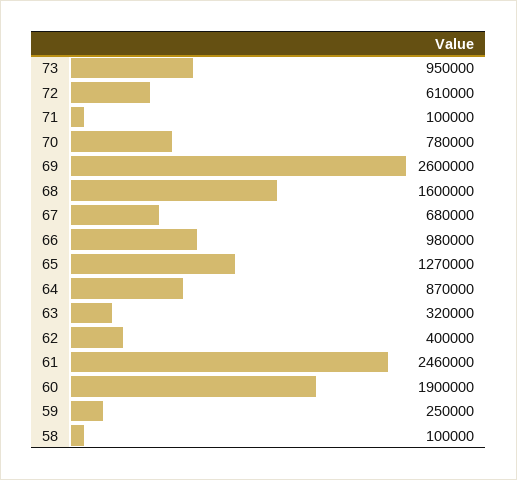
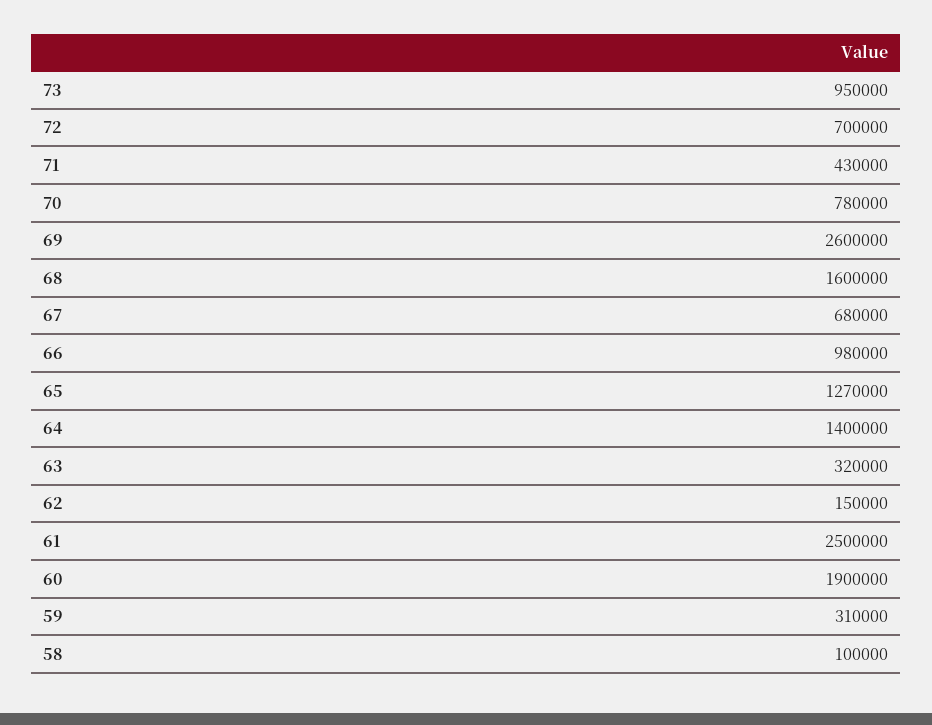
  {
    "73": 950000,
-   "72": 610000,
+   "72": 700000,
-   "71": 100000,
+   "71": 430000,
    "70": 780000,
    "69": 2600000,
    "68": 1600000,
    "67": 680000,
    "66": 980000,
    "65": 1270000,
-   "64": 870000,
+   "64": 1400000,
    "63": 320000,
-   "62": 400000,
+   "62": 150000,
-   "61": 2460000,
+   "61": 2500000,
    "60": 1900000,
-   "59": 250000,
+   "59": 310000,
    "58": 100000
  }

